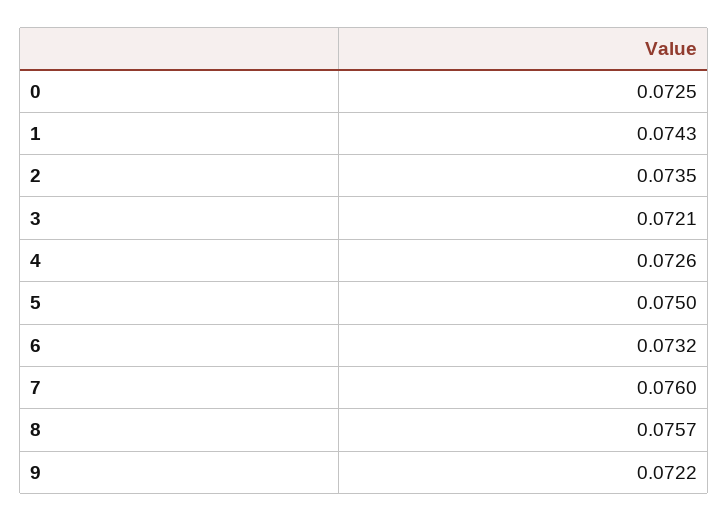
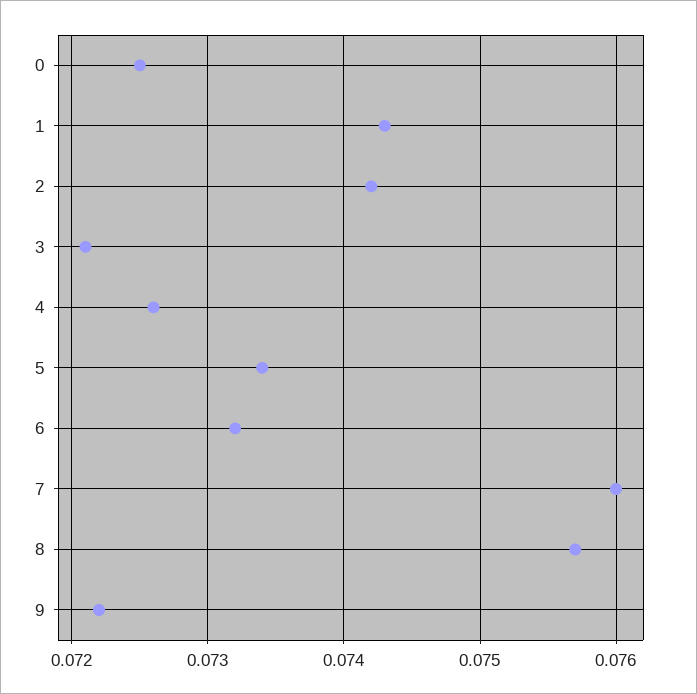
  {
    "0": 0.0725,
    "1": 0.0743,
-   "2": 0.0735,
+   "2": 0.0742,
    "3": 0.0721,
    "4": 0.0726,
-   "5": 0.075,
+   "5": 0.0734,
    "6": 0.0732,
    "7": 0.076,
    "8": 0.0757,
    "9": 0.0722
  }

